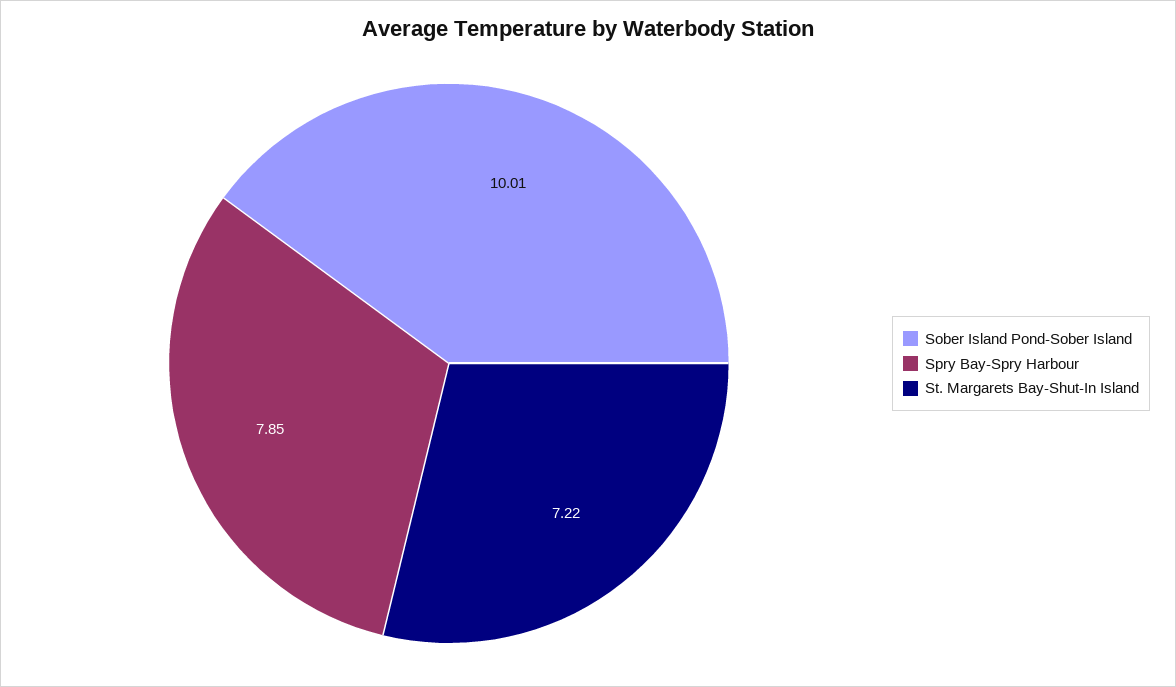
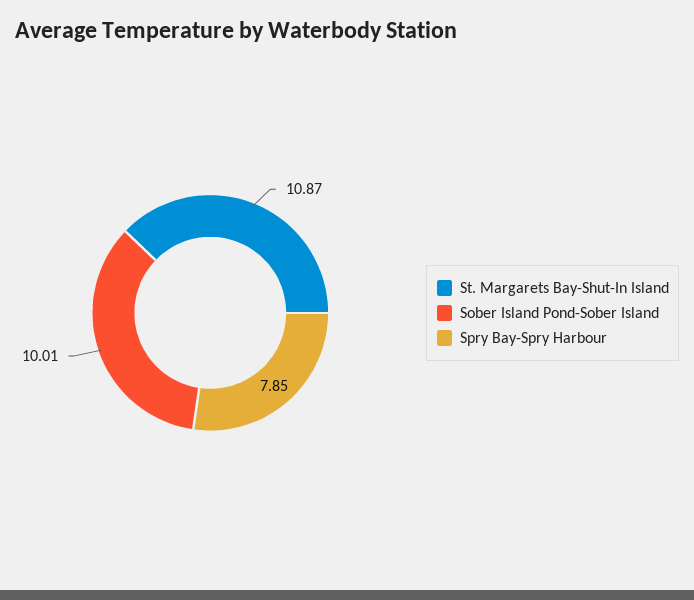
  {
    "Sober Island Pond-Sober Island": 10.01,
    "Spry Bay-Spry Harbour": 7.85,
-   "St. Margarets Bay-Shut-In Island": 7.22
+   "St. Margarets Bay-Shut-In Island": 10.87
  }

